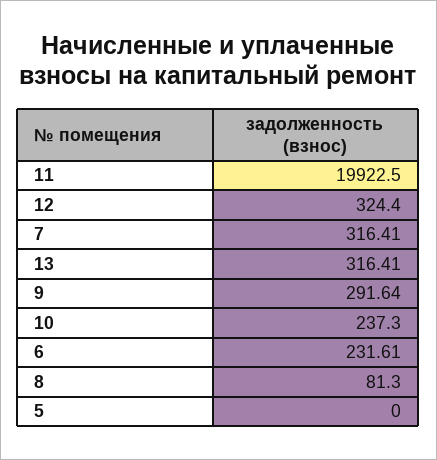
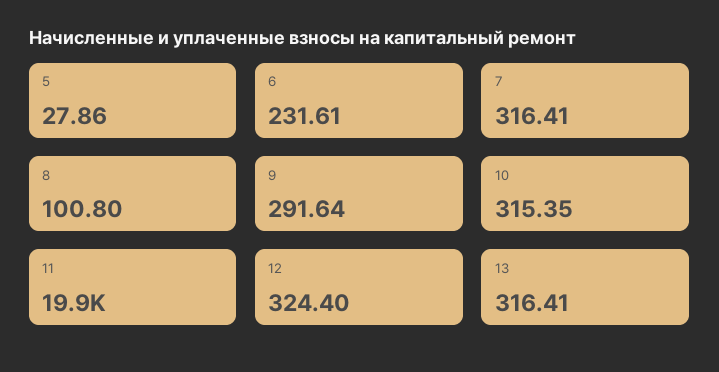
  {
    "11": 19922.5,
    "12": 324.4,
    "7": 316.41,
    "13": 316.41,
    "9": 291.64,
-   "10": 237.3,
+   "10": 315.35,
    "6": 231.61,
-   "8": 81.3,
+   "8": 100.8,
-   "5": 0
+   "5": 27.86
  }

